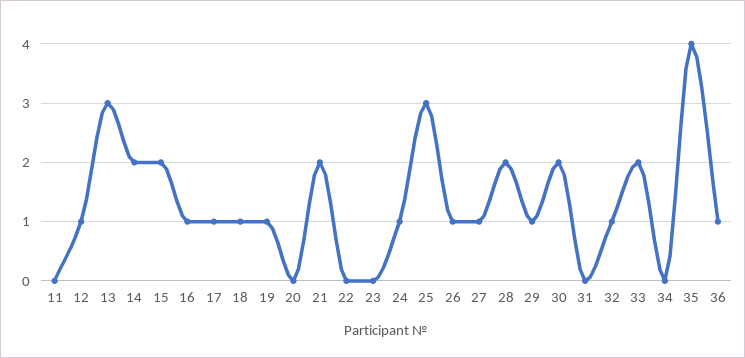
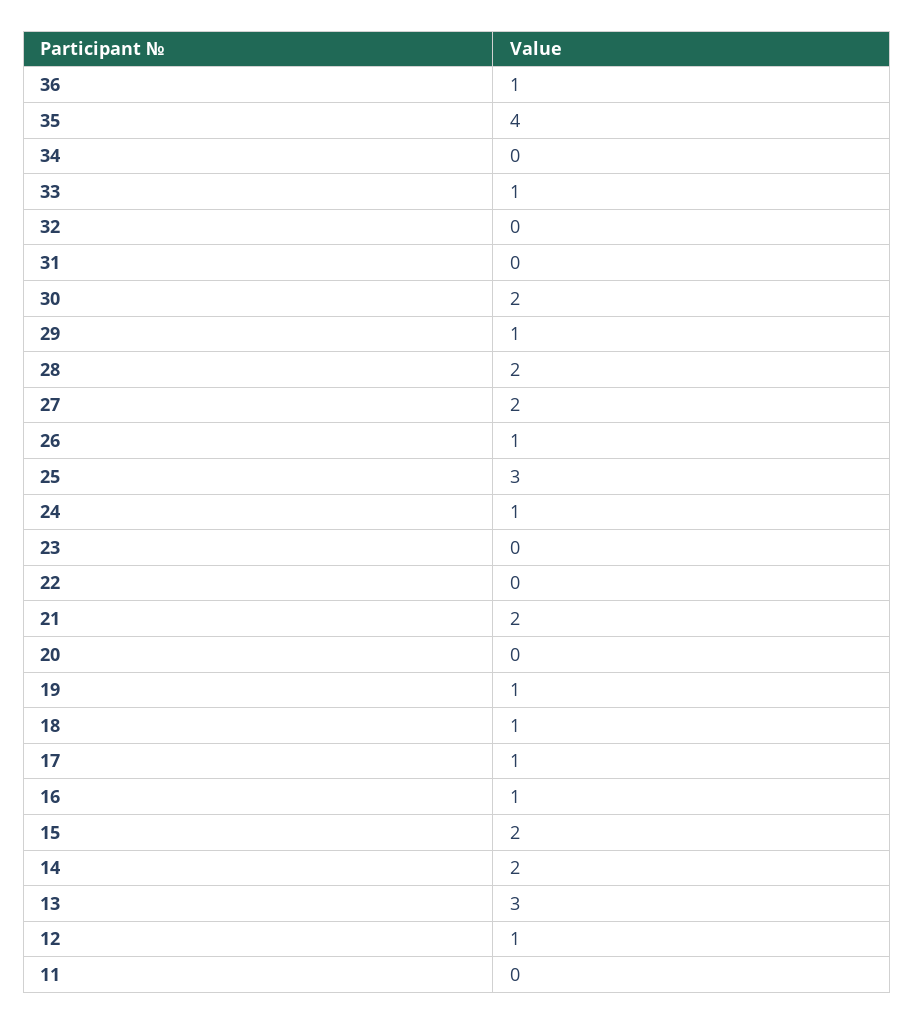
  {
    "11": 0,
    "12": 1,
    "13": 3,
    "14": 2,
    "15": 2,
    "16": 1,
    "17": 1,
    "18": 1,
    "19": 1,
    "20": 0,
    "21": 2,
    "22": 0,
    "23": 0,
    "24": 1,
    "25": 3,
    "26": 1,
-   "27": 1,
+   "27": 2,
    "28": 2,
    "29": 1,
    "30": 2,
    "31": 0,
-   "32": 1,
+   "32": 0,
-   "33": 2,
+   "33": 1,
    "34": 0,
    "35": 4,
    "36": 1
  }

